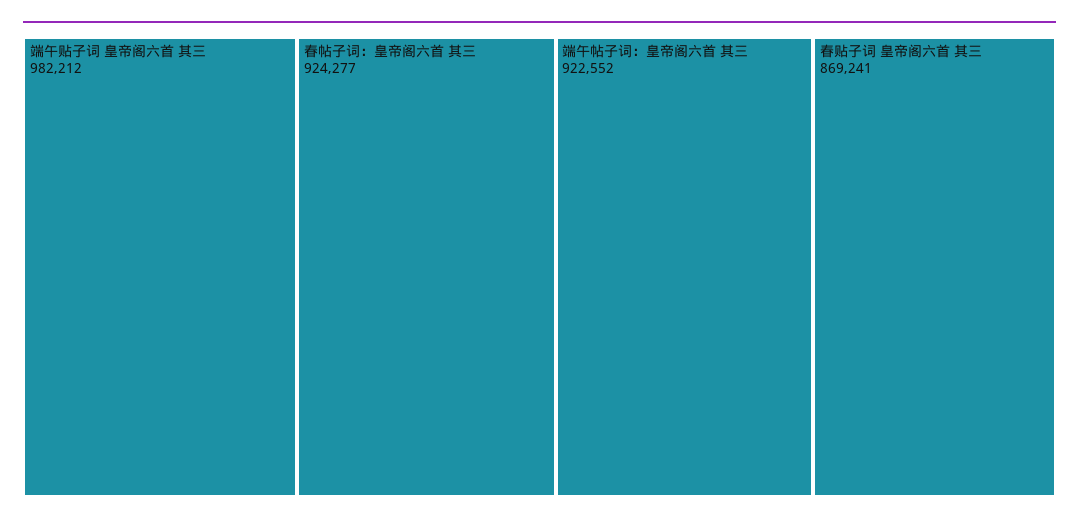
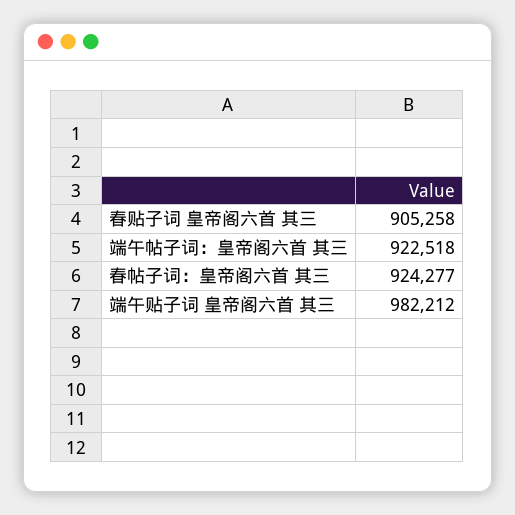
  {
    "端午贴子词 皇帝阁六首 其三": 982212,
    "春帖子词：皇帝阁六首 其三": 924277,
-   "端午帖子词：皇帝阁六首 其三": 922552,
+   "端午帖子词：皇帝阁六首 其三": 922518,
-   "春贴子词 皇帝阁六首 其三": 869241
+   "春贴子词 皇帝阁六首 其三": 905258
  }

